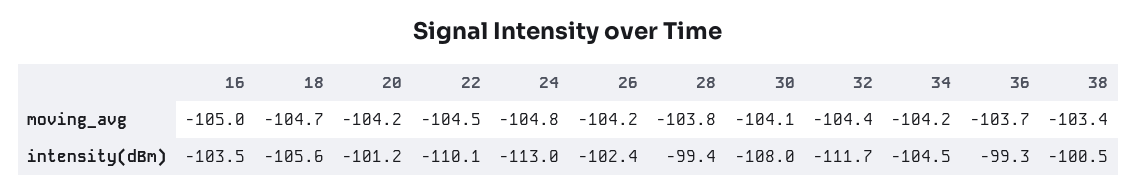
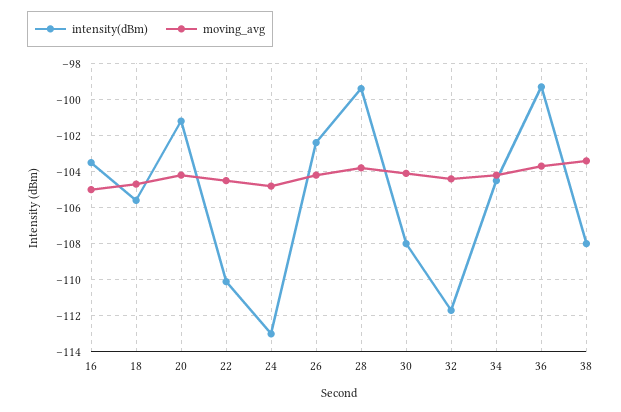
  {
    "moving_avg": {
      "16": -105,
      "18": -104.7,
      "20": -104.2,
      "22": -104.5,
      "24": -104.8,
      "26": -104.2,
      "28": -103.8,
      "30": -104.1,
      "32": -104.4,
      "34": -104.2,
      "36": -103.7,
      "38": -103.4
    },
    "intensity(dBm)": {
      "16": -103.5,
      "18": -105.6,
      "20": -101.2,
      "22": -110.1,
      "24": -113,
      "26": -102.4,
      "28": -99.4,
      "30": -108,
      "32": -111.7,
      "34": -104.5,
      "36": -99.3,
-     "38": -100.5
+     "38": -108
    }
  }

